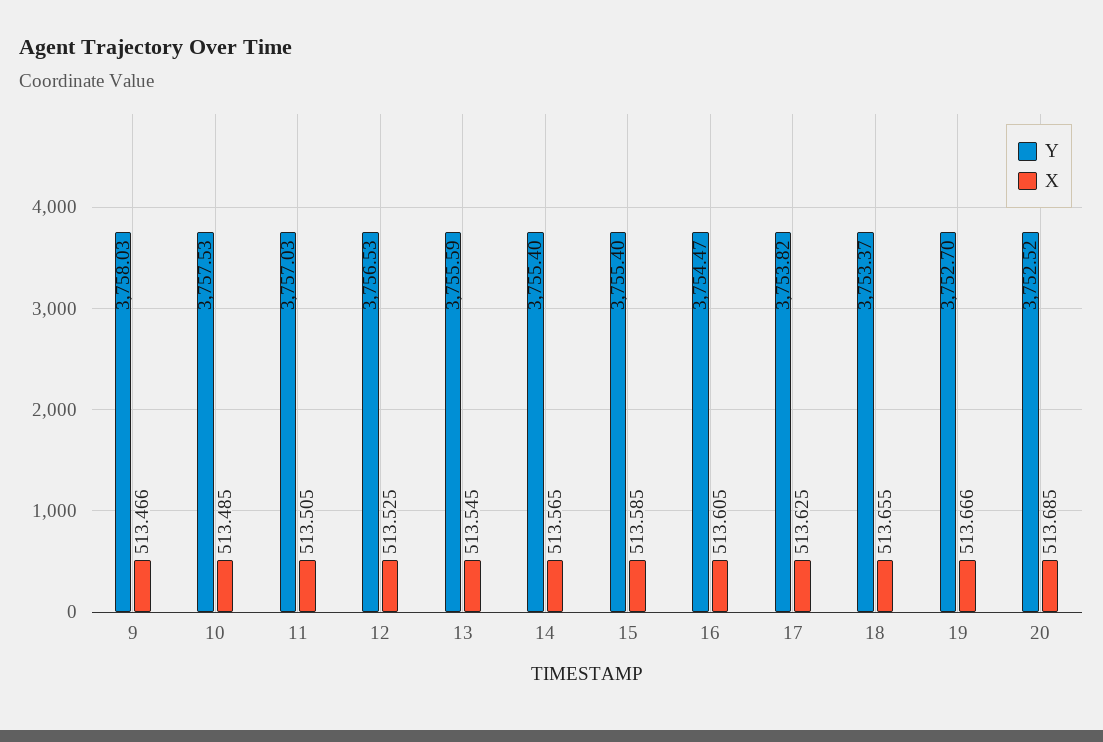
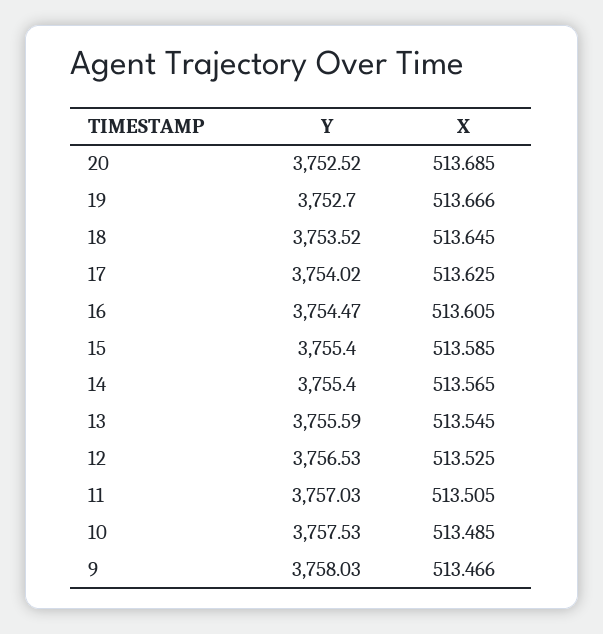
  {
    "Y": {
      "9": 3758.03,
      "10": 3757.53,
      "11": 3757.03,
      "12": 3756.53,
      "13": 3755.59,
      "14": 3755.4,
      "15": 3755.4,
      "16": 3754.47,
-     "17": 3753.82,
+     "17": 3754.02,
-     "18": 3753.37,
+     "18": 3753.52,
      "19": 3752.7,
      "20": 3752.52
    },
    "X": {
      "9": 513.466,
      "10": 513.485,
      "11": 513.505,
      "12": 513.525,
      "13": 513.545,
      "14": 513.565,
      "15": 513.585,
      "16": 513.605,
      "17": 513.625,
-     "18": 513.655,
+     "18": 513.645,
      "19": 513.666,
      "20": 513.685
    }
  }

